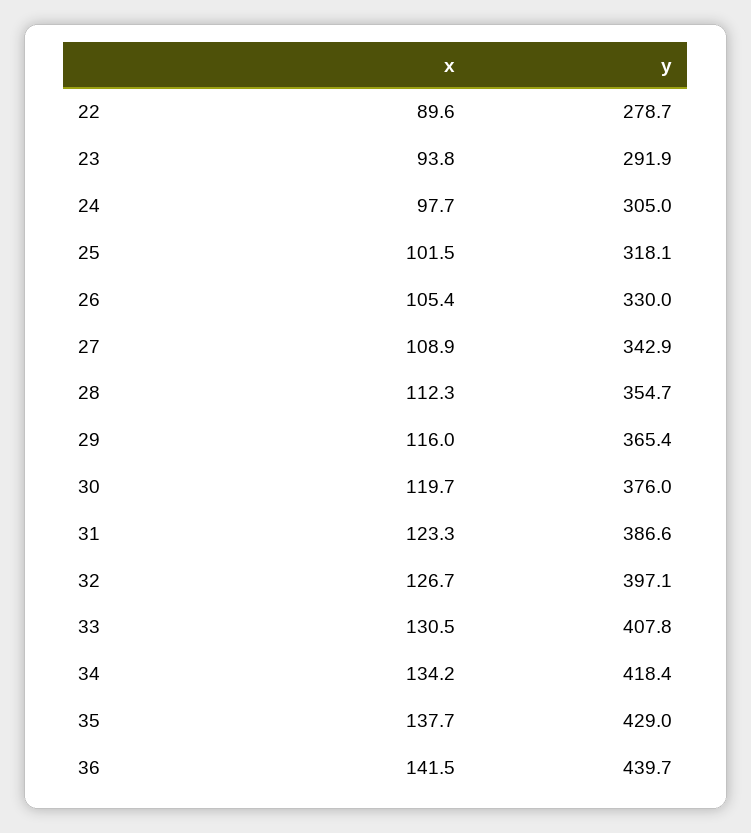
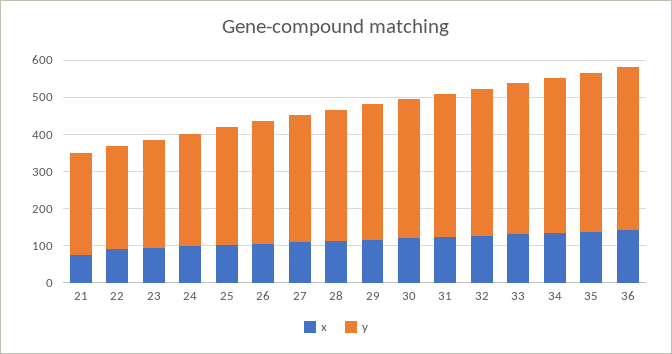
  {
    "x": {
      "22": 89.6,
      "23": 93.8,
      "24": 97.7,
      "25": 101.5,
      "26": 105.4,
      "27": 108.9,
      "28": 112.3,
      "29": 116,
      "30": 119.7,
      "31": 123.3,
      "32": 126.7,
      "33": 130.5,
      "34": 134.2,
      "35": 137.7,
-     "36": 141.5
+     "36": 141.5,
+     "21": 75
    },
    "y": {
      "22": 278.7,
      "23": 291.9,
      "24": 305,
      "25": 318.1,
      "26": 330,
      "27": 342.9,
      "28": 354.7,
      "29": 365.4,
      "30": 376,
      "31": 386.6,
      "32": 397.1,
      "33": 407.8,
      "34": 418.4,
      "35": 429,
-     "36": 439.7
+     "36": 439.7,
+     "21": 275
    }
  }

